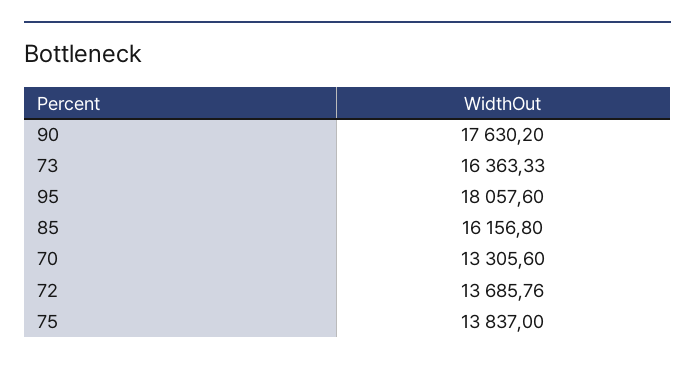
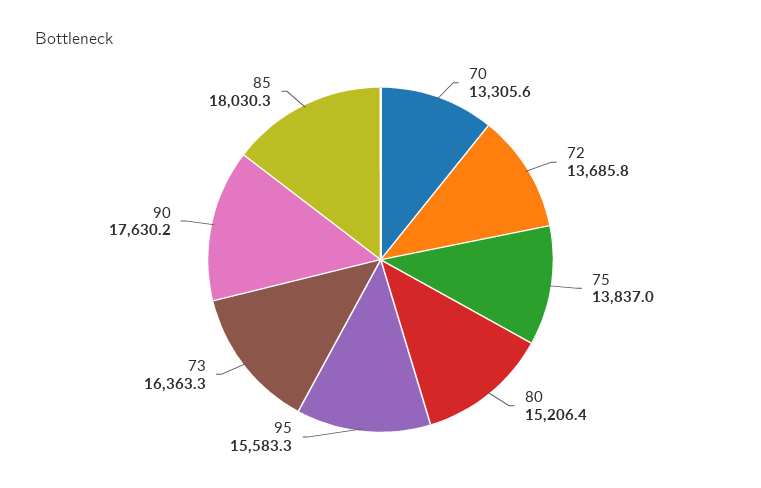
  {
    "90": 17630.2,
    "73": 16363.33,
-   "95": 18057.6,
+   "95": 15583.3,
-   "85": 16156.8,
+   "85": 18030.3,
    "70": 13305.6,
    "72": 13685.76,
-   "75": 13837
+   "75": 13837,
+   "80": 15206.4
  }

